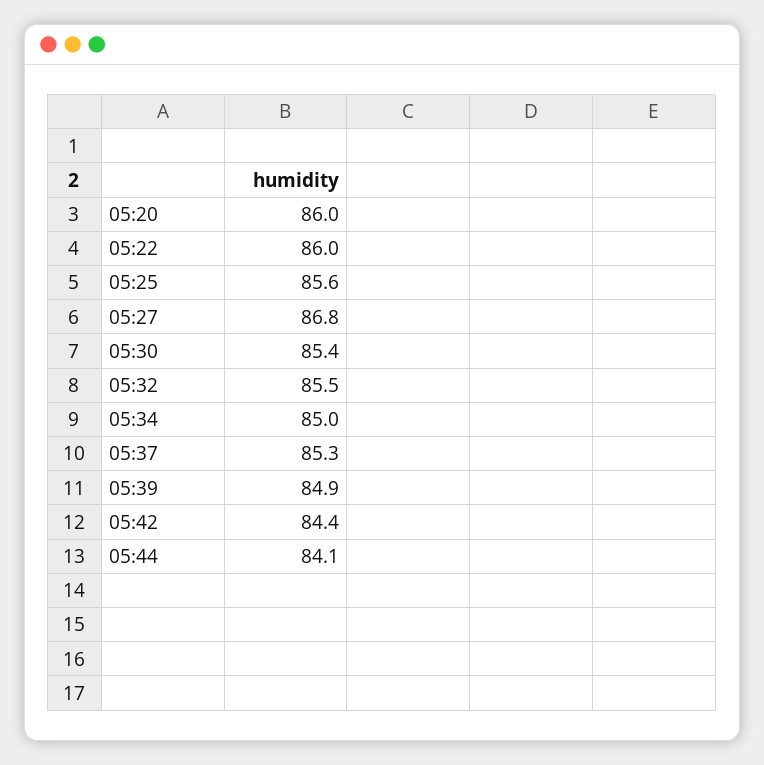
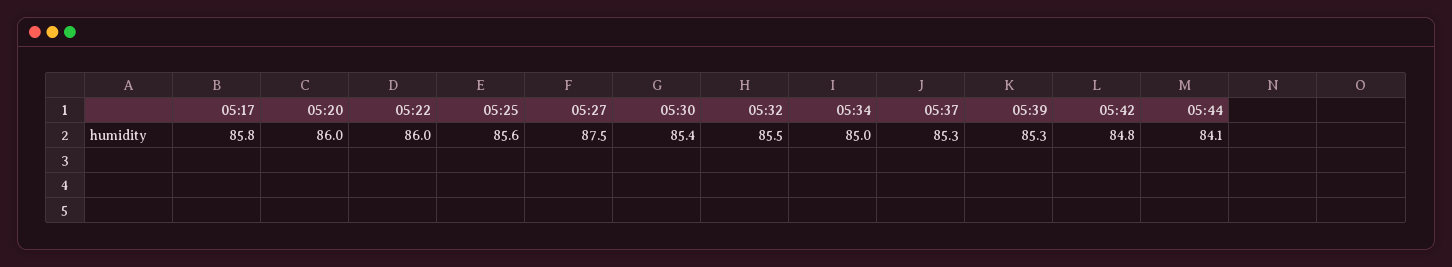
  {
    "05:20": 86,
    "05:22": 86,
    "05:25": 85.6,
-   "05:27": 86.8,
+   "05:27": 87.5,
    "05:30": 85.4,
    "05:32": 85.5,
    "05:34": 85,
    "05:37": 85.3,
-   "05:39": 84.9,
+   "05:39": 85.3,
-   "05:42": 84.4,
+   "05:42": 84.8,
-   "05:44": 84.1
+   "05:44": 84.1,
+   "05:17": 85.8
  }

